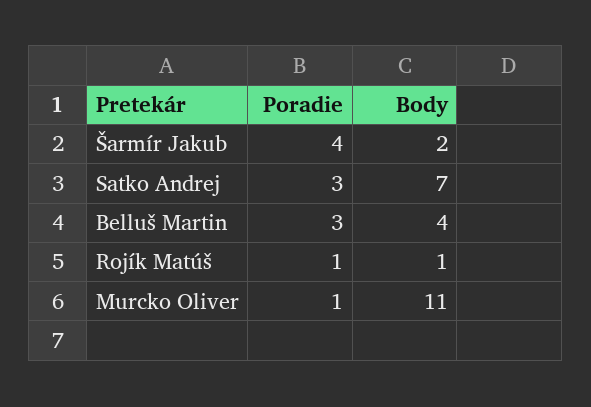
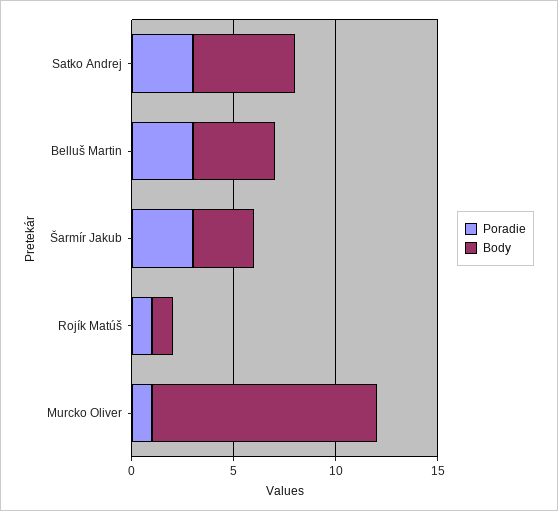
  {
    "Poradie": {
-     "Šarmír Jakub": 4,
+     "Šarmír Jakub": 3,
      "Satko Andrej": 3,
      "Belluš Martin": 3,
      "Rojík Matúš": 1,
      "Murcko Oliver": 1
    },
    "Body": {
-     "Šarmír Jakub": 2,
+     "Šarmír Jakub": 3,
-     "Satko Andrej": 7,
+     "Satko Andrej": 5,
      "Belluš Martin": 4,
      "Rojík Matúš": 1,
      "Murcko Oliver": 11
    }
  }

